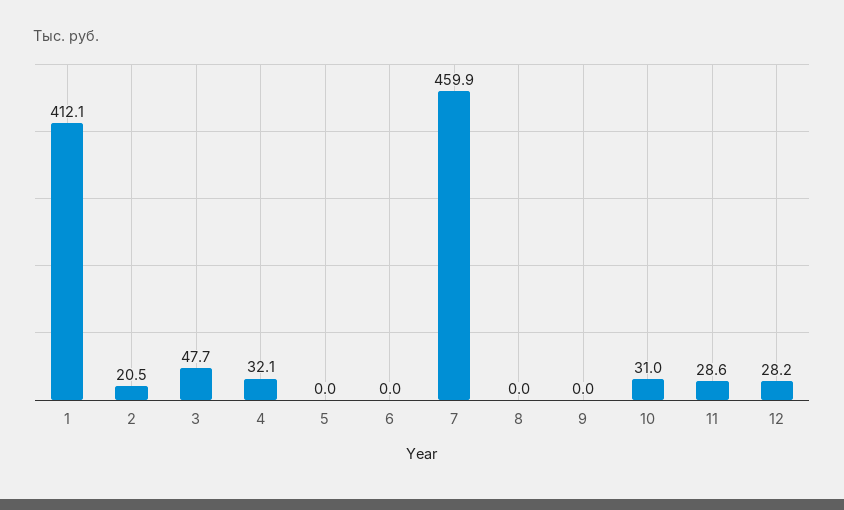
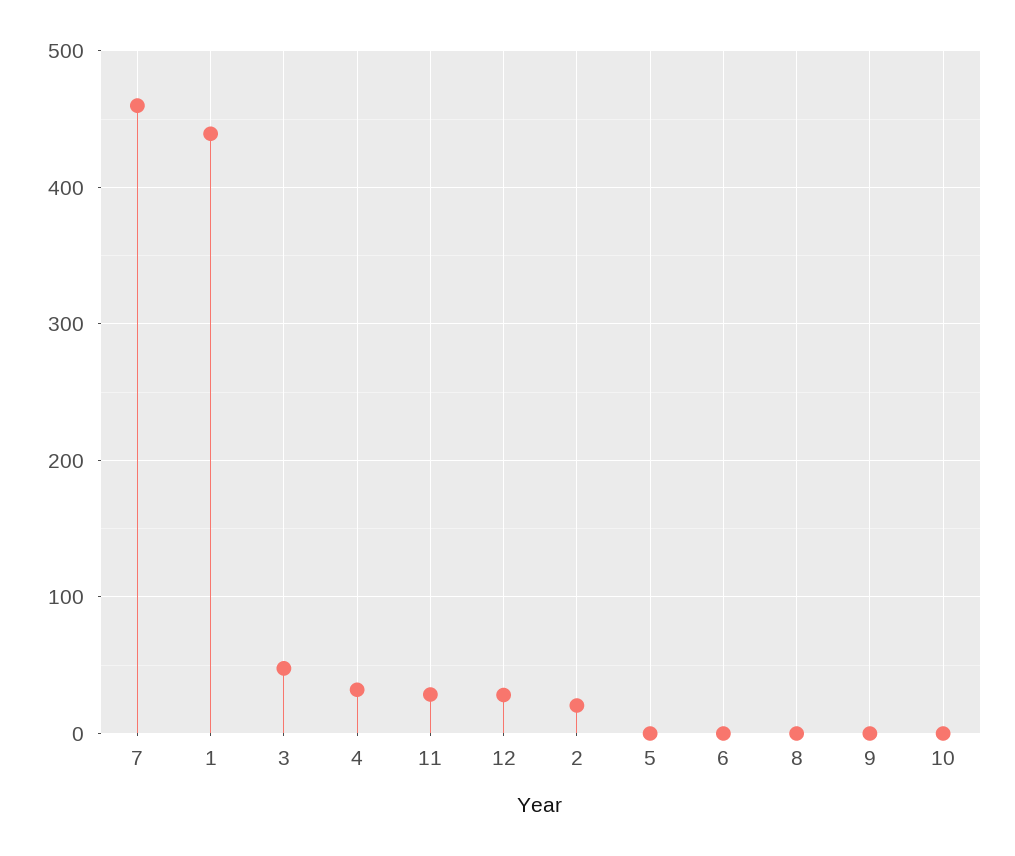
  {
-   "1": 412.1,
+   "1": 440,
    "2": 20.5,
    "3": 47.7,
    "4": 32.1,
    "5": 0,
    "6": 0,
    "7": 459.9,
    "8": 0,
    "9": 0,
-   "10": 31,
+   "10": 0,
    "11": 28.6,
    "12": 28.2
  }

